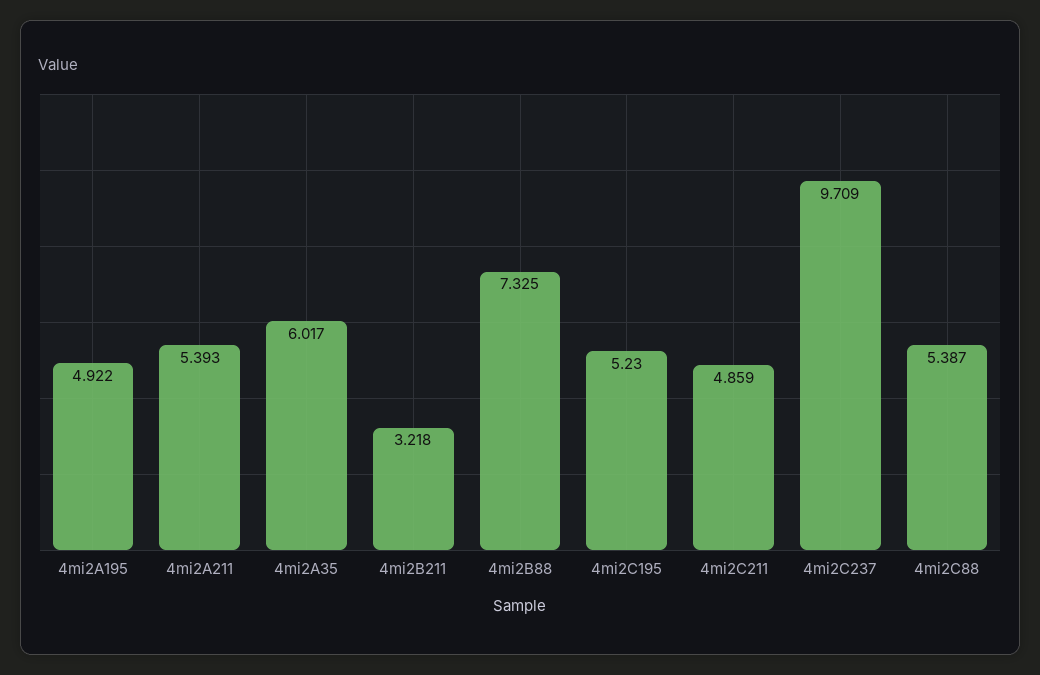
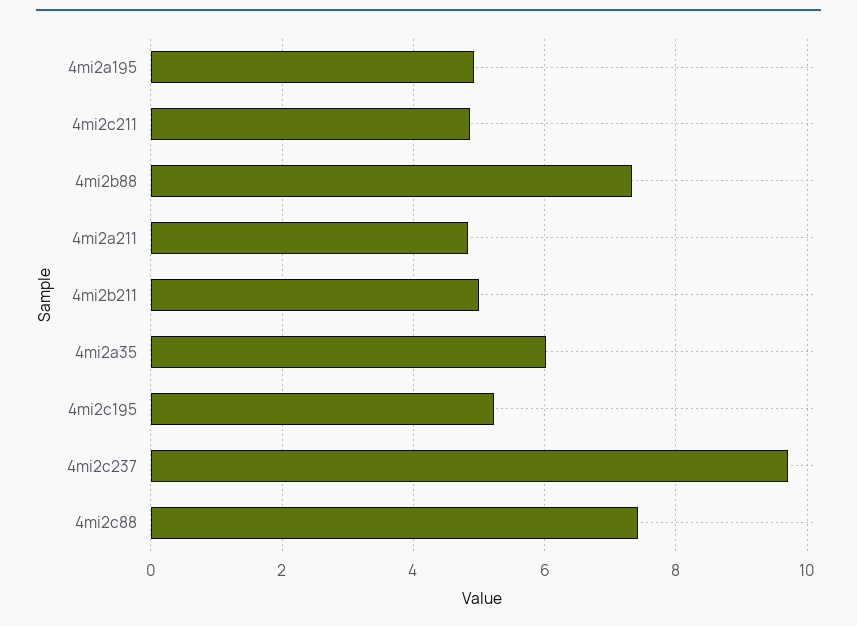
  {
    "4mi2A195": 4.922,
-   "4mi2A211": 5.393,
+   "4mi2A211": 4.8,
    "4mi2A35": 6.017,
-   "4mi2B211": 3.218,
+   "4mi2B211": 5,
    "4mi2B88": 7.325,
    "4mi2C195": 5.23,
    "4mi2C211": 4.859,
    "4mi2C237": 9.709,
-   "4mi2C88": 5.387
+   "4mi2C88": 7.4
  }

